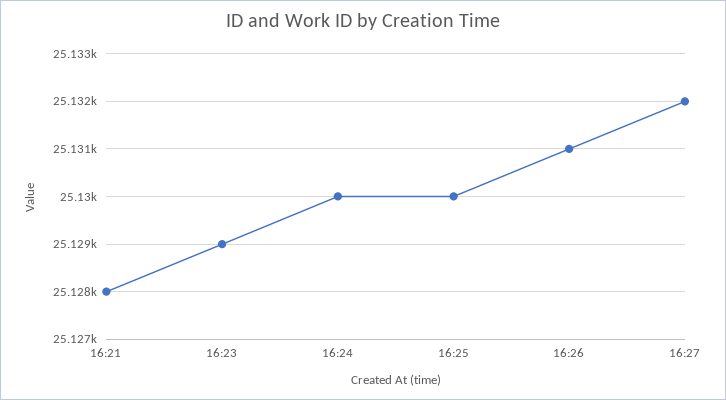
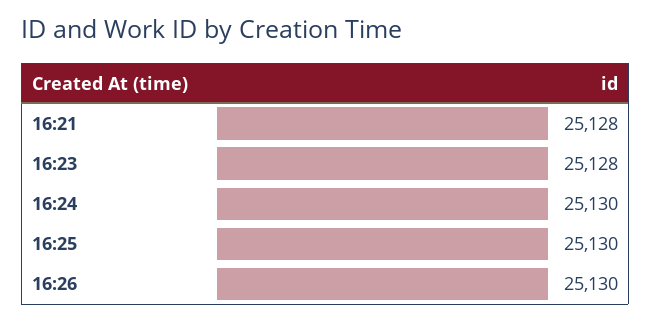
  {
    "16:21": 25128,
-   "16:23": 25129,
+   "16:23": 25128,
    "16:24": 25130,
    "16:25": 25130,
-   "16:26": 25131,
+   "16:26": 25130
-   "16:27": 25132
  }

